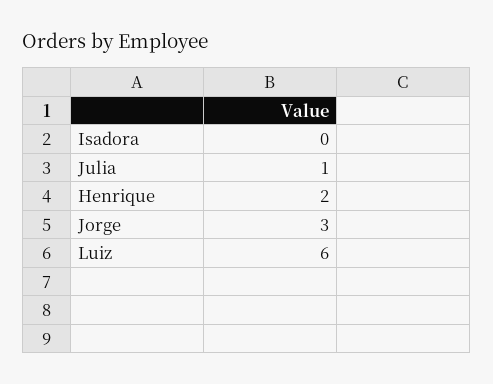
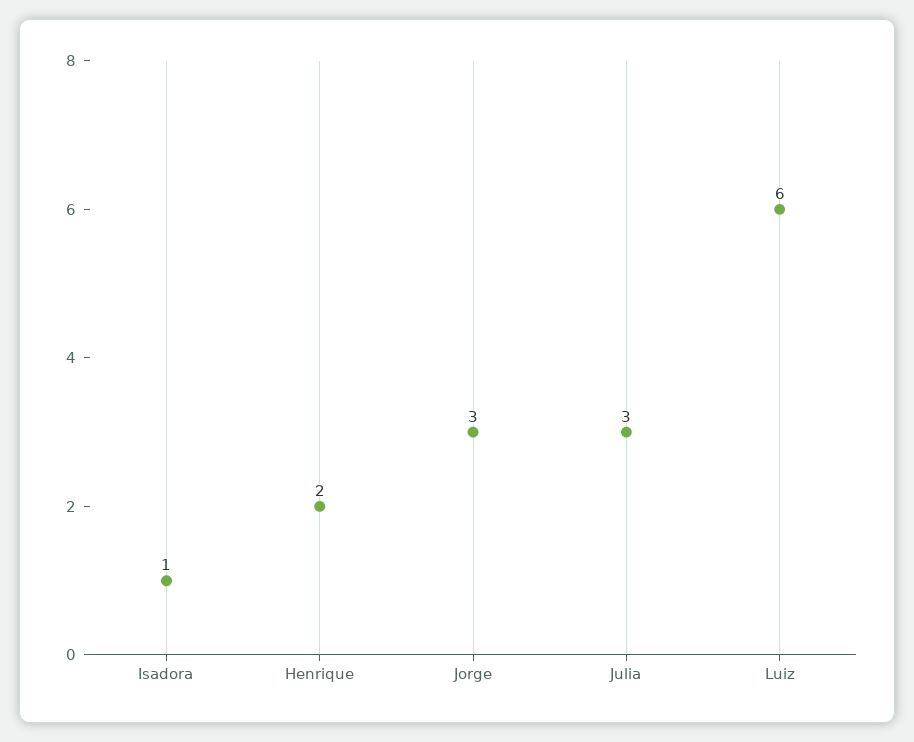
  {
-   "Isadora": 0,
+   "Isadora": 1,
-   "Julia": 1,
+   "Julia": 3,
    "Henrique": 2,
    "Jorge": 3,
    "Luiz": 6
  }

